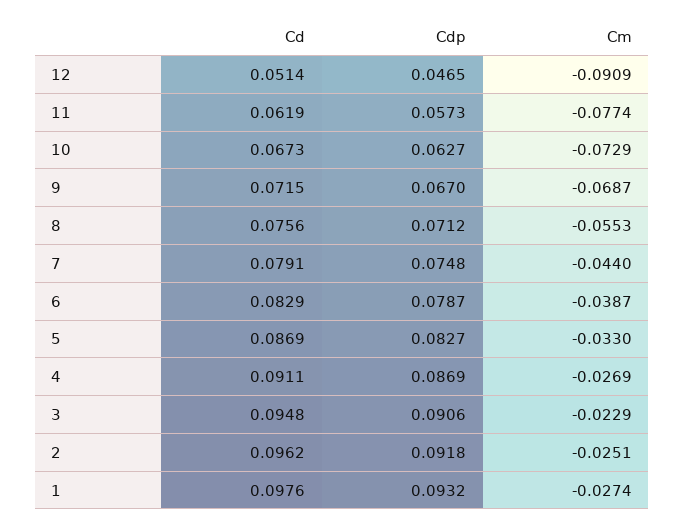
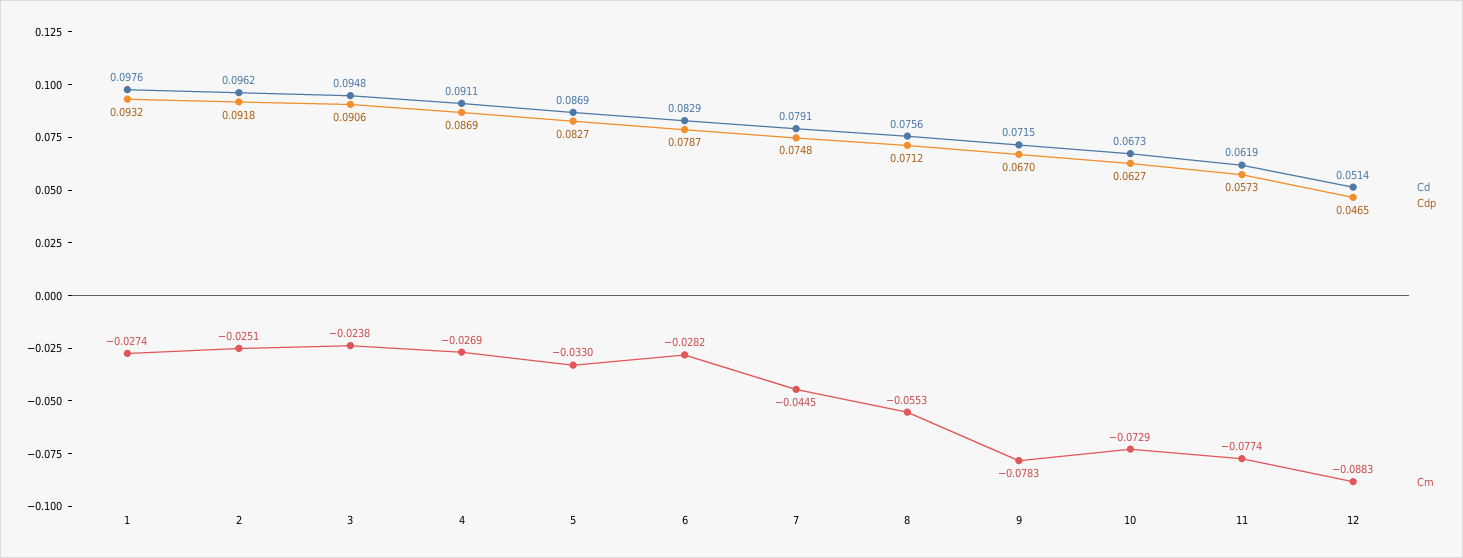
  {
    "Cd": {
      "12": 0.0514,
      "11": 0.0619,
      "10": 0.0673,
      "9": 0.0715,
      "8": 0.0756,
      "7": 0.0791,
      "6": 0.0829,
      "5": 0.0869,
      "4": 0.0911,
      "3": 0.0948,
      "2": 0.0962,
      "1": 0.0976
    },
    "Cdp": {
      "12": 0.0465,
      "11": 0.0573,
      "10": 0.0627,
      "9": 0.067,
      "8": 0.0712,
      "7": 0.0748,
      "6": 0.0787,
      "5": 0.0827,
      "4": 0.0869,
      "3": 0.0906,
      "2": 0.0918,
      "1": 0.0932
    },
    "Cm": {
-     "12": -0.0909,
+     "12": -0.0883,
      "11": -0.0774,
      "10": -0.0729,
-     "9": -0.0687,
+     "9": -0.0783,
      "8": -0.0553,
-     "7": -0.044,
+     "7": -0.0445,
-     "6": -0.0387,
+     "6": -0.0282,
      "5": -0.033,
      "4": -0.0269,
-     "3": -0.0229,
+     "3": -0.0238,
      "2": -0.0251,
      "1": -0.0274
    }
  }

